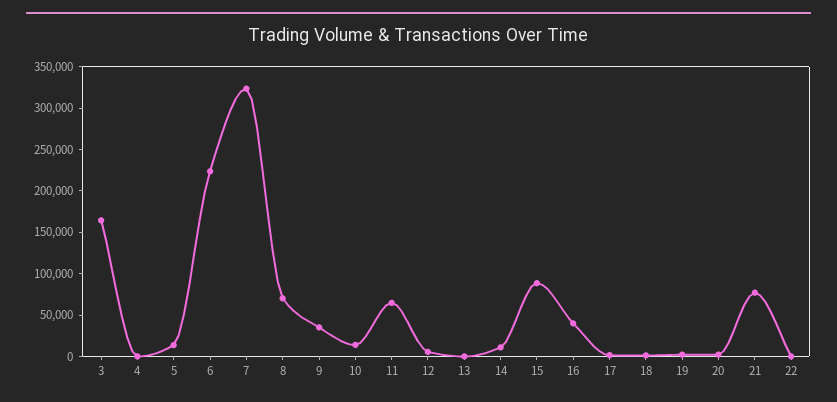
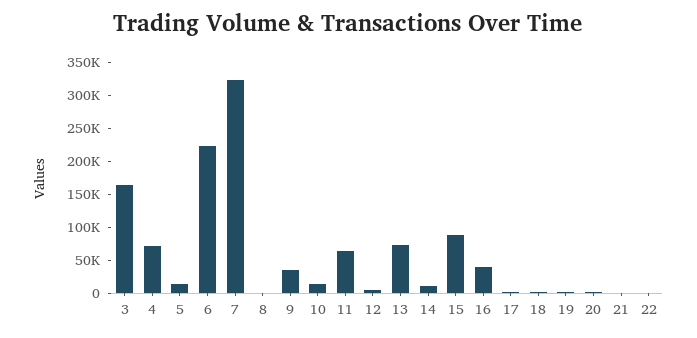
  {
    "3": 160000,
-   "4": 0,
+   "4": 75000,
    "5": 10000,
    "6": 220000,
    "7": 320000,
-   "8": 70000,
+   "8": 0,
    "9": 40000,
    "10": 10000,
    "11": 60000,
    "12": 10000,
-   "13": 0,
+   "13": 75000,
    "14": 10000,
    "15": 90000,
    "16": 40000,
    "17": 0,
    "18": 0,
    "19": 0,
    "20": 0,
-   "21": 80000,
+   "21": 0,
    "22": 0
  }

